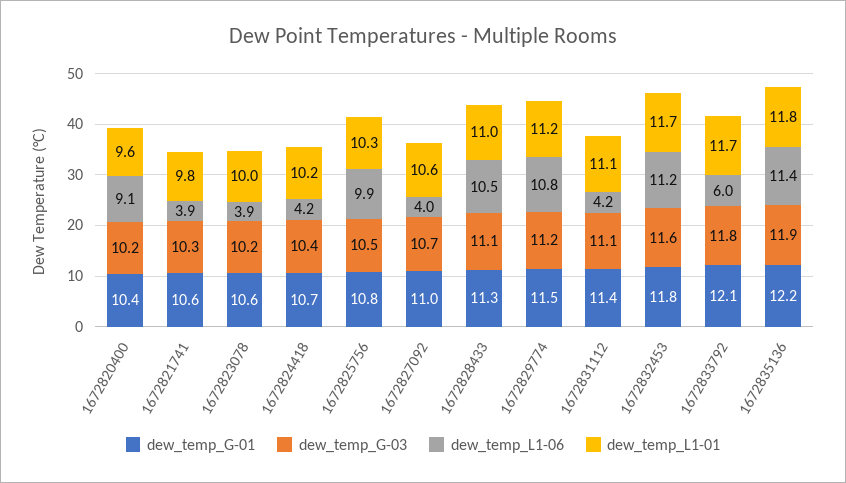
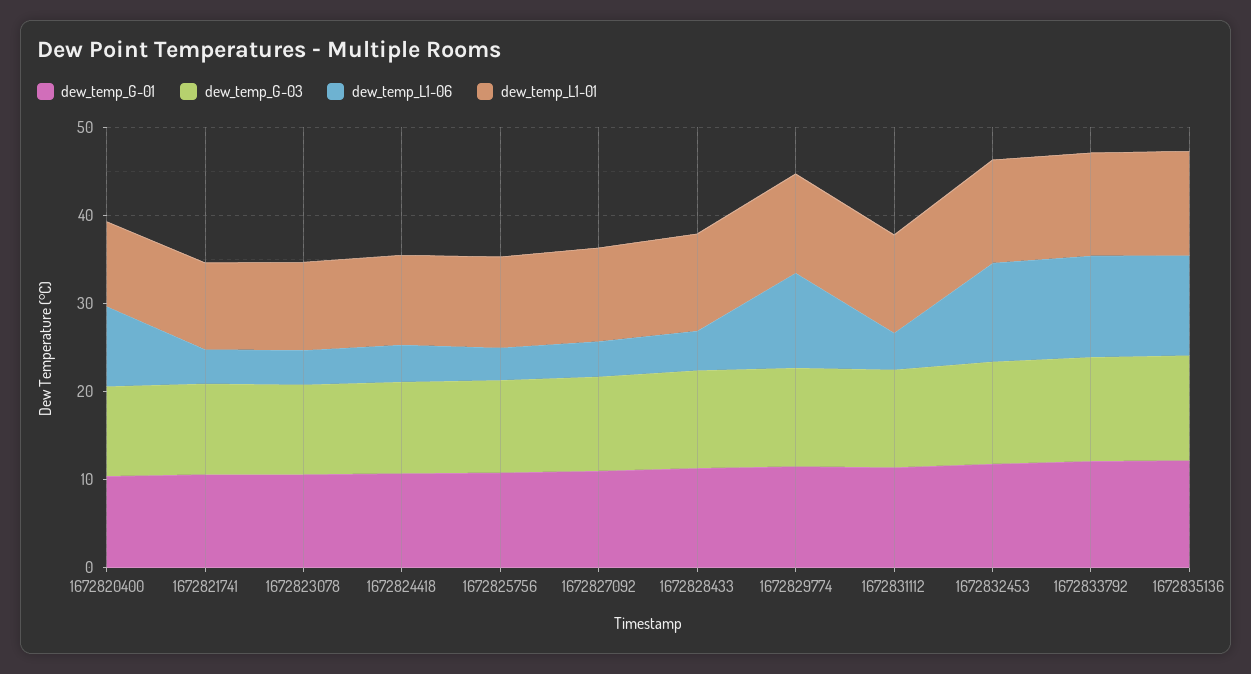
  {
    "dew_temp_G-01": {
      "1672820400": 10.4,
      "1672821741": 10.6,
      "1672823078": 10.6,
      "1672824418": 10.7,
      "1672825756": 10.8,
      "1672827092": 11,
      "1672828433": 11.3,
      "1672829774": 11.5,
      "1672831112": 11.4,
      "1672832453": 11.8,
      "1672833792": 12.1,
      "1672835136": 12.2
    },
    "dew_temp_G-03": {
      "1672820400": 10.2,
      "1672821741": 10.3,
      "1672823078": 10.2,
      "1672824418": 10.4,
      "1672825756": 10.5,
      "1672827092": 10.7,
      "1672828433": 11.1,
      "1672829774": 11.2,
      "1672831112": 11.1,
      "1672832453": 11.6,
      "1672833792": 11.8,
      "1672835136": 11.9
    },
    "dew_temp_L1-06": {
      "1672820400": 9.1,
      "1672821741": 3.9,
      "1672823078": 3.9,
      "1672824418": 4.2,
-     "1672825756": 9.9,
+     "1672825756": 4,
      "1672827092": 4,
-     "1672828433": 10.5,
+     "1672828433": 4,
      "1672829774": 10.8,
      "1672831112": 4.2,
      "1672832453": 11.2,
-     "1672833792": 6,
+     "1672833792": 12,
      "1672835136": 11.4
    },
    "dew_temp_L1-01": {
      "1672820400": 9.6,
      "1672821741": 9.8,
      "1672823078": 10,
      "1672824418": 10.2,
      "1672825756": 10.3,
      "1672827092": 10.6,
      "1672828433": 11,
      "1672829774": 11.2,
      "1672831112": 11.1,
      "1672832453": 11.7,
      "1672833792": 11.7,
      "1672835136": 11.8
    }
  }

